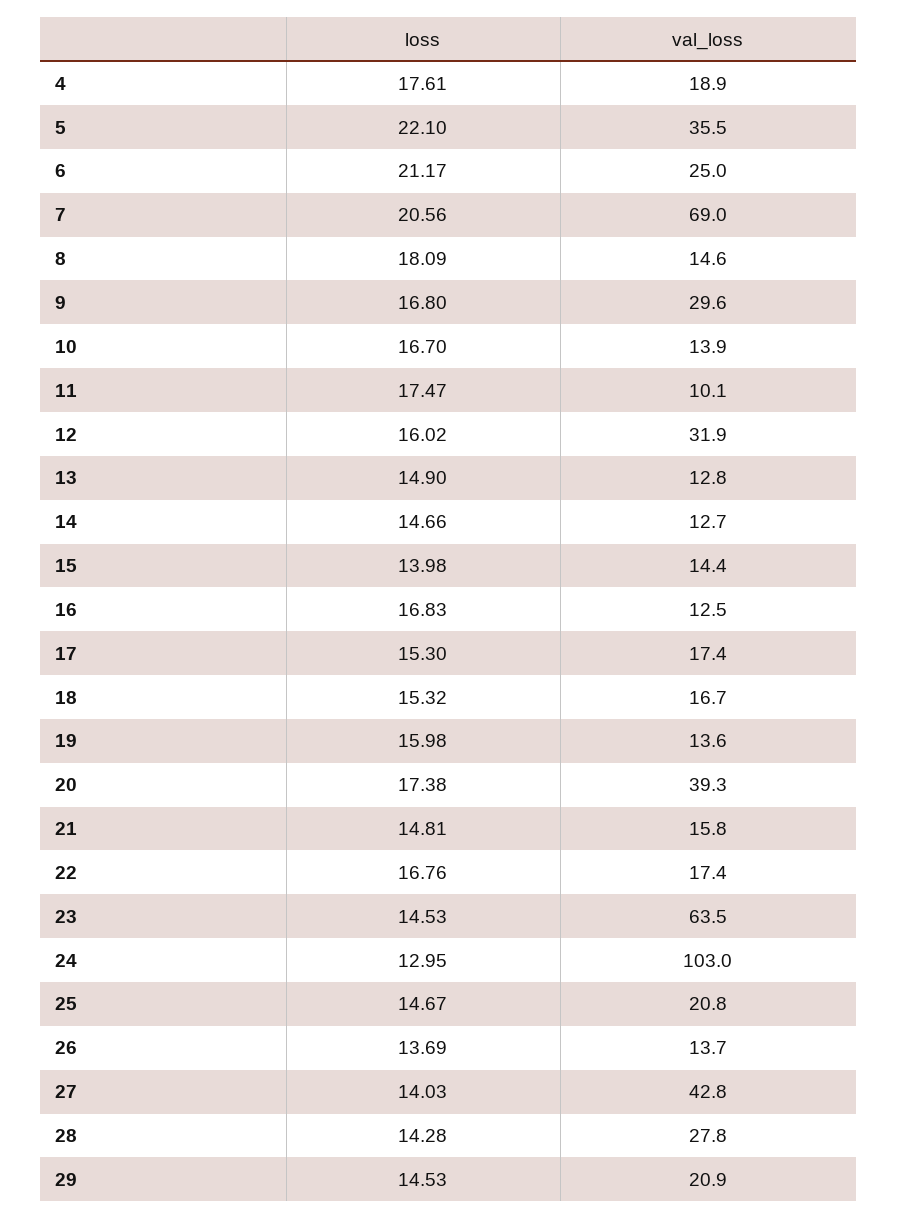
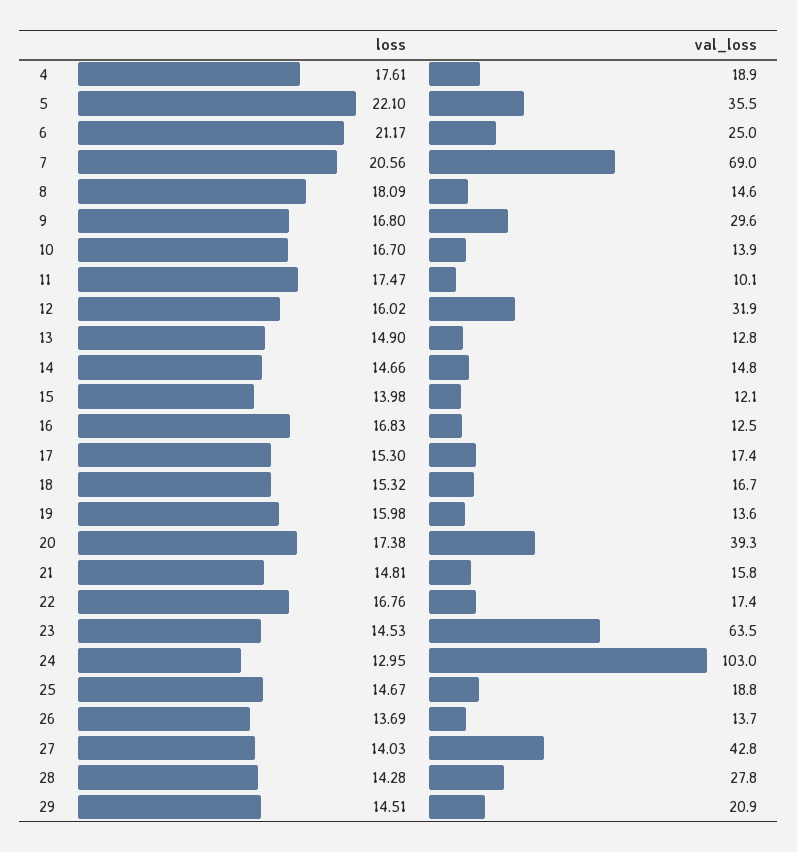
  {
    "loss": {
      "4": 17.61,
      "5": 22.1,
      "6": 21.17,
      "7": 20.56,
      "8": 18.09,
      "9": 16.8,
      "10": 16.7,
      "11": 17.47,
      "12": 16.02,
      "13": 14.9,
      "14": 14.66,
      "15": 13.98,
      "16": 16.83,
      "17": 15.3,
      "18": 15.32,
      "19": 15.98,
      "20": 17.38,
      "21": 14.81,
      "22": 16.76,
      "23": 14.53,
      "24": 12.95,
      "25": 14.67,
      "26": 13.69,
      "27": 14.03,
      "28": 14.28,
-     "29": 14.53
+     "29": 14.51
    },
    "val_loss": {
      "4": 18.9,
      "5": 35.5,
      "6": 25,
      "7": 69,
      "8": 14.6,
      "9": 29.6,
      "10": 13.9,
      "11": 10.1,
      "12": 31.9,
      "13": 12.8,
-     "14": 12.7,
+     "14": 14.8,
-     "15": 14.4,
+     "15": 12.1,
      "16": 12.5,
      "17": 17.4,
      "18": 16.7,
      "19": 13.6,
      "20": 39.3,
      "21": 15.8,
      "22": 17.4,
      "23": 63.5,
      "24": 103,
-     "25": 20.8,
+     "25": 18.8,
      "26": 13.7,
      "27": 42.8,
      "28": 27.8,
      "29": 20.9
    }
  }

